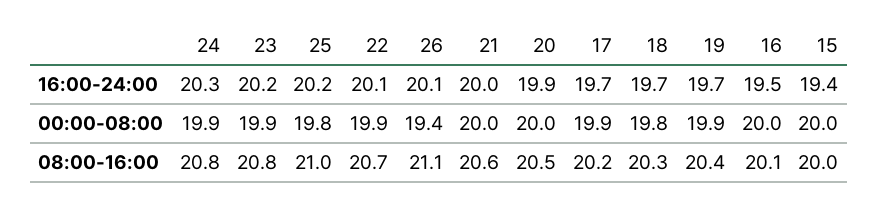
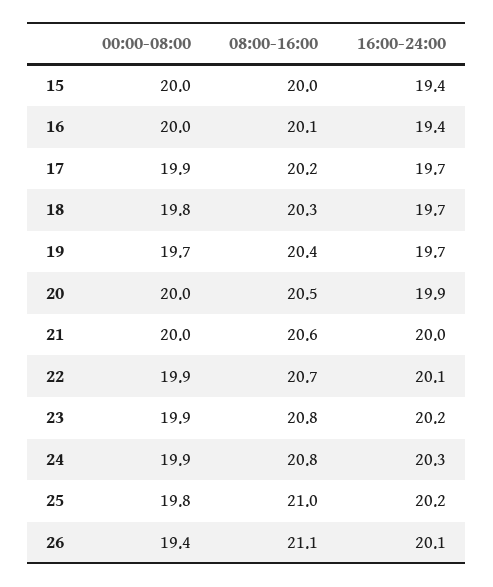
  {
    "24": {
      "16:00-24:00": 20.3,
      "00:00-08:00": 19.9,
      "08:00-16:00": 20.8
    },
    "23": {
      "16:00-24:00": 20.2,
      "00:00-08:00": 19.9,
      "08:00-16:00": 20.8
    },
    "25": {
      "16:00-24:00": 20.2,
      "00:00-08:00": 19.8,
      "08:00-16:00": 21
    },
    "22": {
      "16:00-24:00": 20.1,
      "00:00-08:00": 19.9,
      "08:00-16:00": 20.7
    },
    "26": {
      "16:00-24:00": 20.1,
      "00:00-08:00": 19.4,
      "08:00-16:00": 21.1
    },
    "21": {
      "16:00-24:00": 20,
      "00:00-08:00": 20,
      "08:00-16:00": 20.6
    },
    "20": {
      "16:00-24:00": 19.9,
      "00:00-08:00": 20,
      "08:00-16:00": 20.5
    },
    "17": {
      "16:00-24:00": 19.7,
      "00:00-08:00": 19.9,
      "08:00-16:00": 20.2
    },
    "18": {
      "16:00-24:00": 19.7,
      "00:00-08:00": 19.8,
      "08:00-16:00": 20.3
    },
    "19": {
      "16:00-24:00": 19.7,
-     "00:00-08:00": 19.9,
+     "00:00-08:00": 19.7,
      "08:00-16:00": 20.4
    },
    "16": {
-     "16:00-24:00": 19.5,
+     "16:00-24:00": 19.4,
      "00:00-08:00": 20,
      "08:00-16:00": 20.1
    },
    "15": {
      "16:00-24:00": 19.4,
      "00:00-08:00": 20,
      "08:00-16:00": 20
    }
  }

